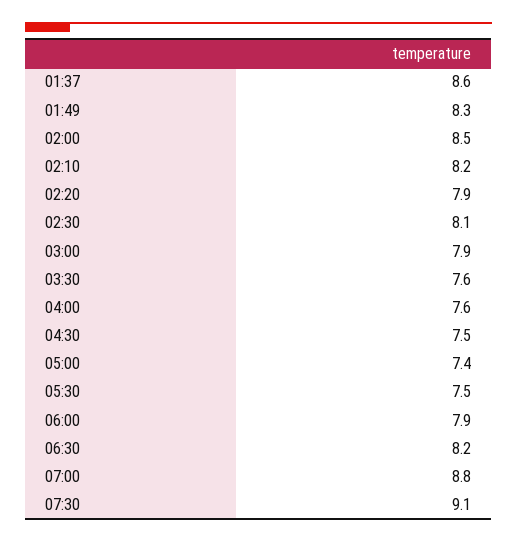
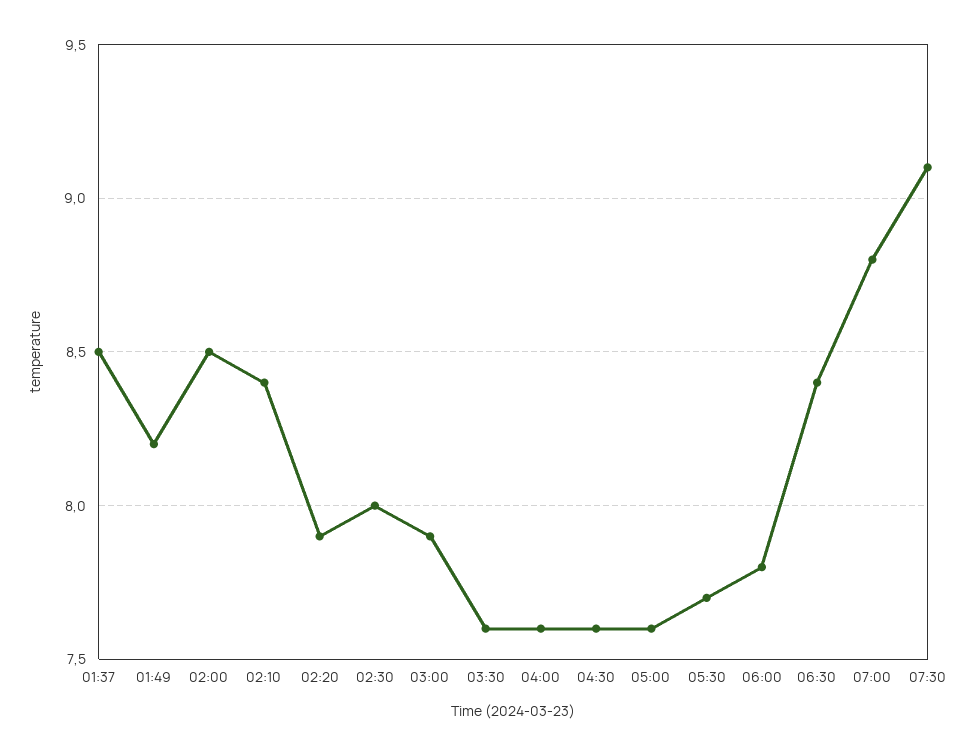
  {
-   "01:37": 8.6,
+   "01:37": 8.5,
-   "01:49": 8.3,
+   "01:49": 8.2,
    "02:00": 8.5,
-   "02:10": 8.2,
+   "02:10": 8.4,
    "02:20": 7.9,
-   "02:30": 8.1,
+   "02:30": 8,
    "03:00": 7.9,
    "03:30": 7.6,
    "04:00": 7.6,
-   "04:30": 7.5,
+   "04:30": 7.6,
-   "05:00": 7.4,
+   "05:00": 7.6,
-   "05:30": 7.5,
+   "05:30": 7.7,
-   "06:00": 7.9,
+   "06:00": 7.8,
-   "06:30": 8.2,
+   "06:30": 8.4,
    "07:00": 8.8,
    "07:30": 9.1
  }

